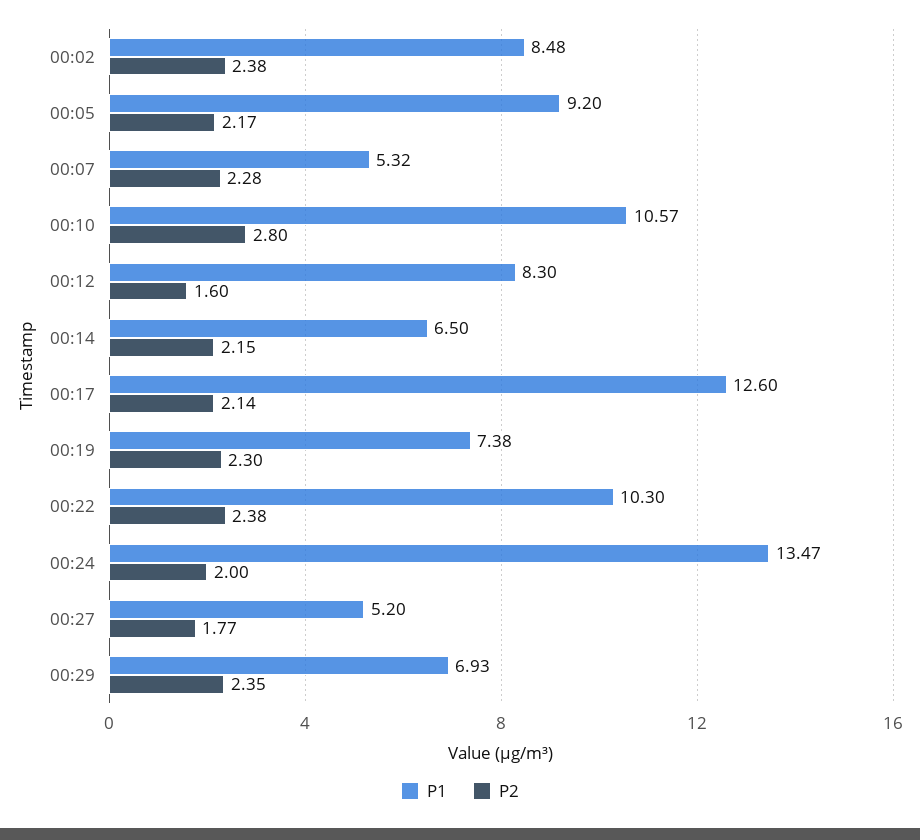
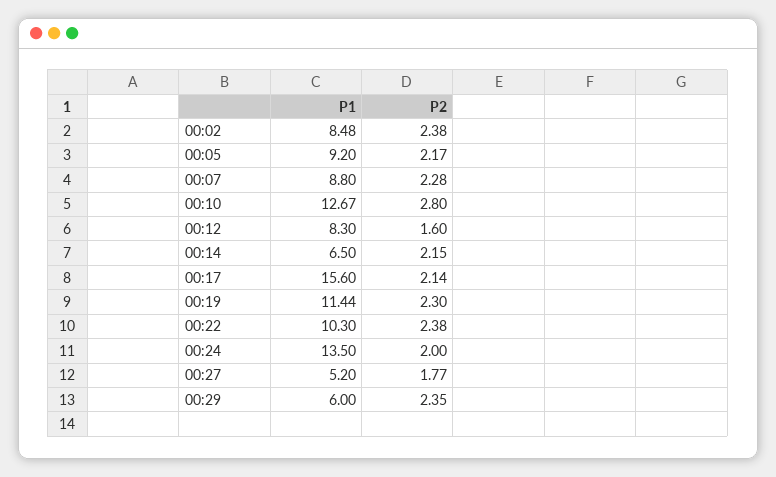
  {
    "P1": {
      "00:02": 8.48,
      "00:05": 9.2,
-     "00:07": 5.32,
+     "00:07": 8.8,
-     "00:10": 10.57,
+     "00:10": 12.67,
      "00:12": 8.3,
      "00:14": 6.5,
-     "00:17": 12.6,
+     "00:17": 15.6,
-     "00:19": 7.38,
+     "00:19": 11.44,
      "00:22": 10.3,
-     "00:24": 13.47,
+     "00:24": 13.5,
      "00:27": 5.2,
-     "00:29": 6.93
+     "00:29": 6
    },
    "P2": {
      "00:02": 2.38,
      "00:05": 2.17,
      "00:07": 2.28,
      "00:10": 2.8,
      "00:12": 1.6,
      "00:14": 2.15,
      "00:17": 2.14,
      "00:19": 2.3,
      "00:22": 2.38,
      "00:24": 2,
      "00:27": 1.77,
      "00:29": 2.35
    }
  }

